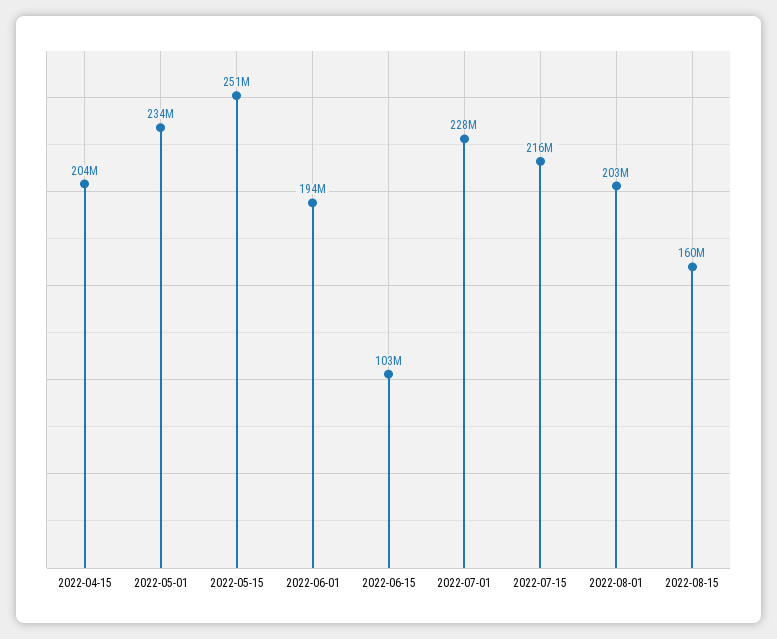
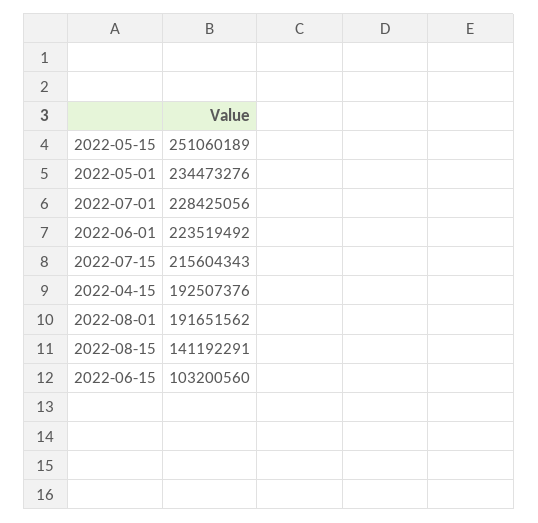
  {
-   "2022-04-15": 204000000,
+   "2022-04-15": 192507376,
    "2022-05-01": 234473276,
    "2022-05-15": 251060189,
-   "2022-06-01": 194000000,
+   "2022-06-01": 223519492,
    "2022-06-15": 103200560,
    "2022-07-01": 228425056,
    "2022-07-15": 215604343,
-   "2022-08-01": 203000000,
+   "2022-08-01": 191651562,
-   "2022-08-15": 160000000
+   "2022-08-15": 141192291
  }

